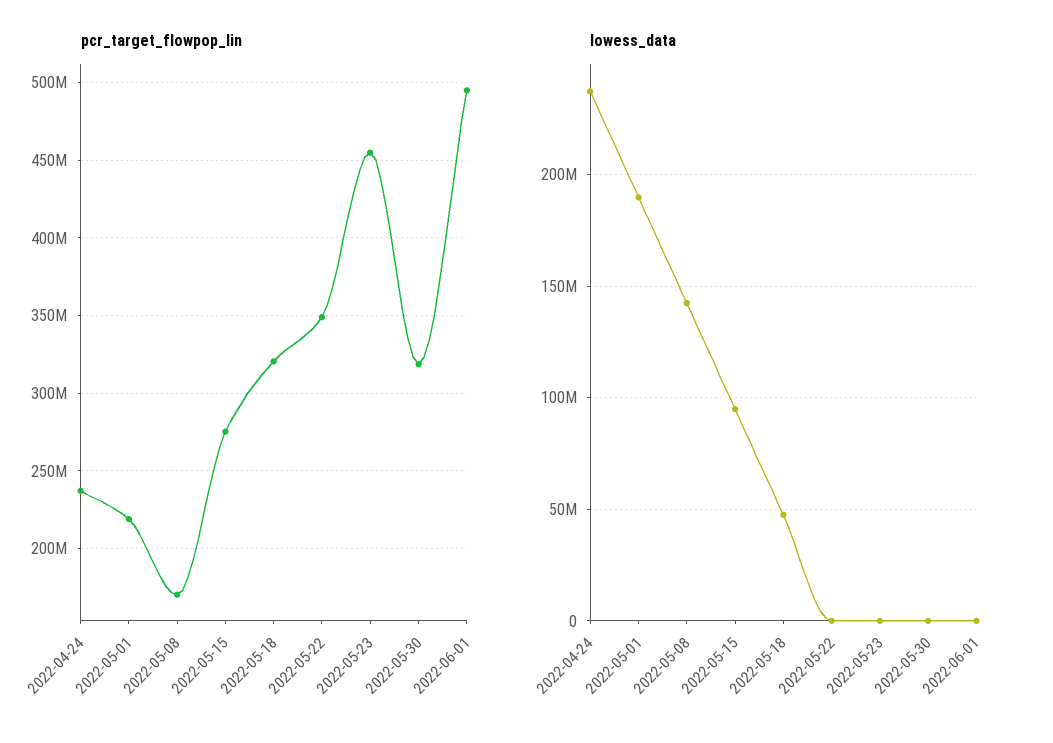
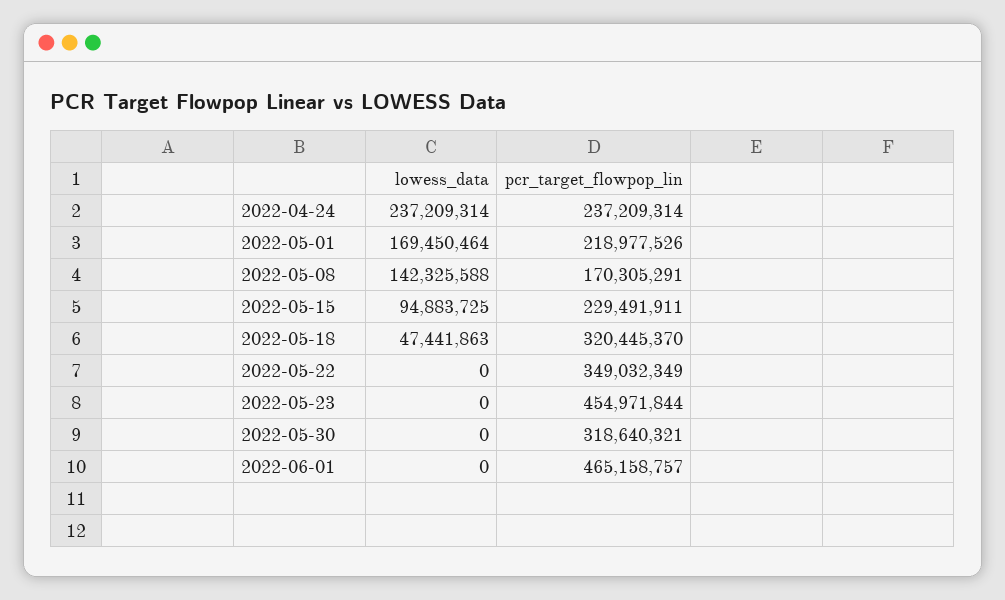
  {
    "pcr_target_flowpop_lin": {
      "2022-04-24": 237209314,
      "2022-05-01": 218977526,
      "2022-05-08": 170305291,
-     "2022-05-15": 275000000,
+     "2022-05-15": 229491911,
      "2022-05-18": 320445370,
      "2022-05-22": 349032349,
      "2022-05-23": 454971844,
      "2022-05-30": 318640321,
-     "2022-06-01": 495000000
+     "2022-06-01": 465158757
    },
    "lowess_data": {
      "2022-04-24": 237209314,
-     "2022-05-01": 190000000,
+     "2022-05-01": 169450464,
      "2022-05-08": 142325588,
      "2022-05-15": 94883725,
      "2022-05-18": 47441863,
      "2022-05-22": 0,
      "2022-05-23": 0,
      "2022-05-30": 0,
      "2022-06-01": 0
    }
  }

